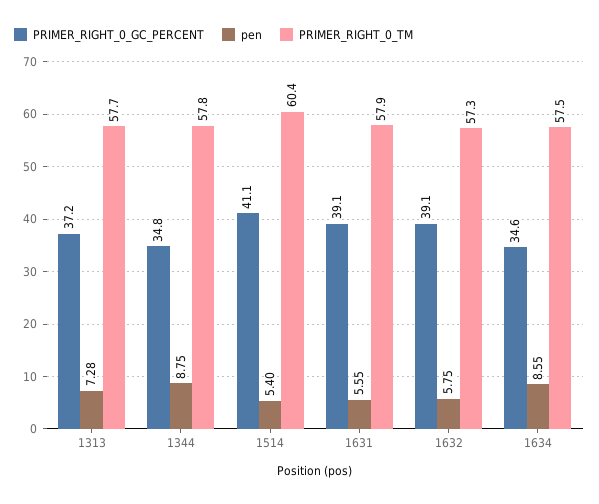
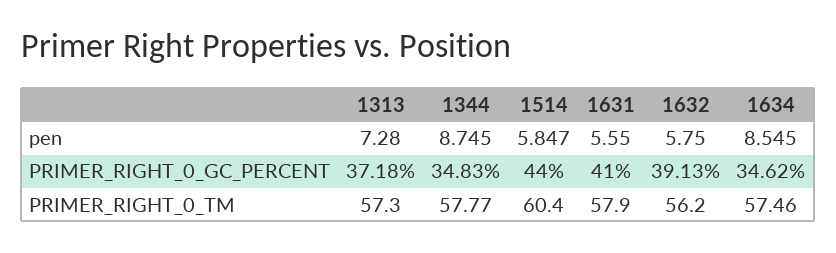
  {
    "PRIMER_RIGHT_0_GC_PERCENT": {
      "1313": 37.18,
      "1344": 34.83,
-     "1514": 41.1,
+     "1514": 44,
-     "1631": 39.1,
+     "1631": 41,
      "1632": 39.13,
      "1634": 34.62
    },
    "pen": {
      "1313": 7.28,
      "1344": 8.745,
-     "1514": 5.4,
+     "1514": 5.847,
      "1631": 5.55,
      "1632": 5.75,
      "1634": 8.545
    },
    "PRIMER_RIGHT_0_TM": {
-     "1313": 57.7,
+     "1313": 57.3,
      "1344": 57.77,
      "1514": 60.4,
      "1631": 57.9,
-     "1632": 57.3,
+     "1632": 56.2,
      "1634": 57.46
    }
  }

